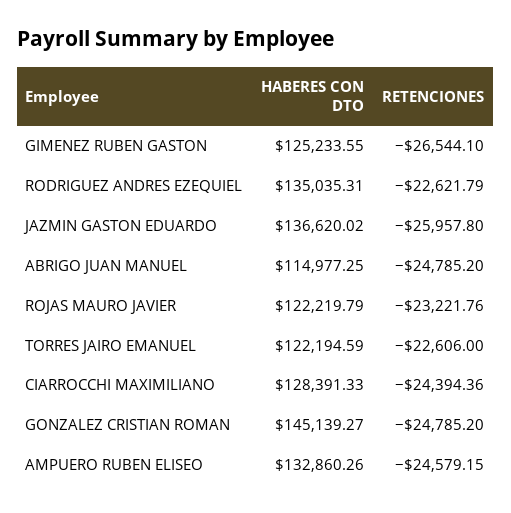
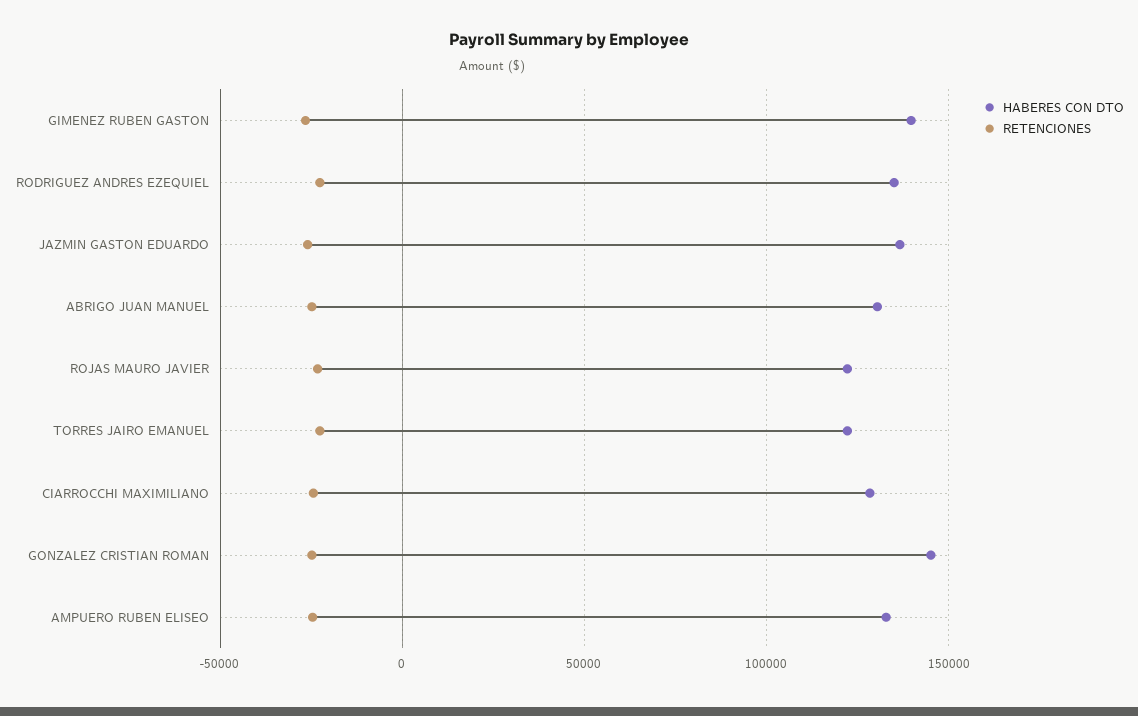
  {
    "HABERES CON DTO": {
-     "GIMENEZ RUBEN GASTON": 125233.55,
+     "GIMENEZ RUBEN GASTON": 140000,
      "RODRIGUEZ ANDRES EZEQUIEL": 135035.31,
      "JAZMIN GASTON EDUARDO": 136620.02,
-     "ABRIGO JUAN MANUEL": 114977.25,
+     "ABRIGO JUAN MANUEL": 130000,
      "ROJAS MAURO JAVIER": 122219.79,
      "TORRES JAIRO EMANUEL": 122194.59,
      "CIARROCCHI MAXIMILIANO": 128391.33,
      "GONZALEZ CRISTIAN ROMAN": 145139.27,
      "AMPUERO RUBEN ELISEO": 132860.26
    },
    "RETENCIONES": {
      "GIMENEZ RUBEN GASTON": -26544.1,
      "RODRIGUEZ ANDRES EZEQUIEL": -22621.79,
      "JAZMIN GASTON EDUARDO": -25957.8,
      "ABRIGO JUAN MANUEL": -24785.2,
      "ROJAS MAURO JAVIER": -23221.76,
      "TORRES JAIRO EMANUEL": -22606,
      "CIARROCCHI MAXIMILIANO": -24394.36,
      "GONZALEZ CRISTIAN ROMAN": -24785.2,
      "AMPUERO RUBEN ELISEO": -24579.15
    }
  }

